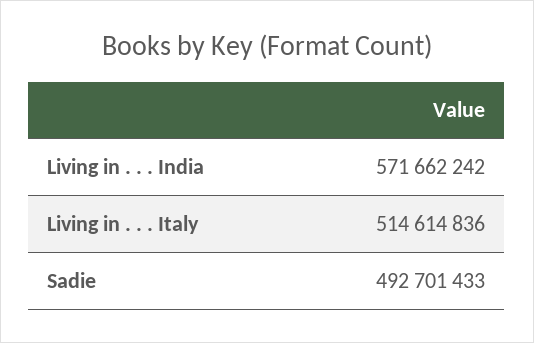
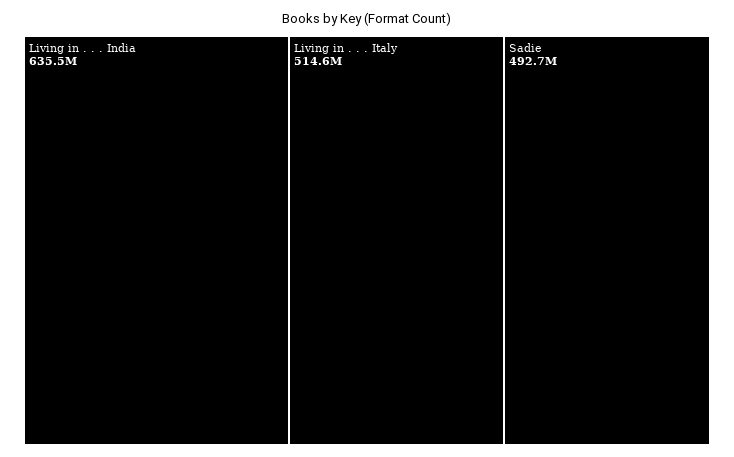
  {
-   "Living in . . . India": 571662242,
+   "Living in . . . India": 635500000,
    "Living in . . . Italy": 514614836,
    "Sadie": 492701433
  }

